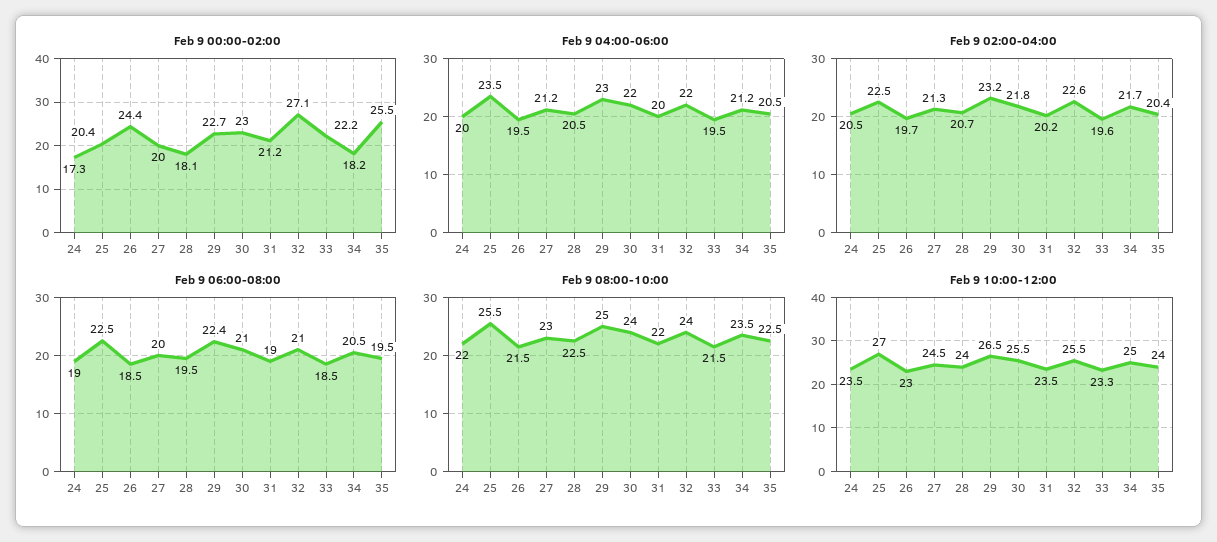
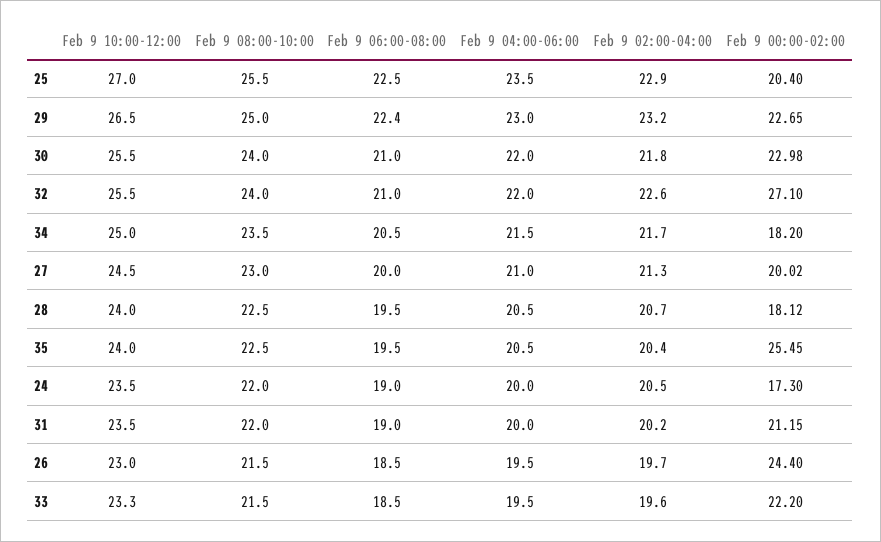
  {
    "Feb 9 00:00-02:00": {
      "24": 17.3,
      "25": 20.4,
      "26": 24.4,
      "27": 20.02,
      "28": 18.12,
      "29": 22.65,
      "30": 22.98,
      "31": 21.15,
      "32": 27.1,
      "33": 22.2,
      "34": 18.2,
      "35": 25.45
    },
    "Feb 9 04:00-06:00": {
      "24": 20,
      "25": 23.5,
      "26": 19.5,
-     "27": 21.2,
+     "27": 21,
      "28": 20.5,
      "29": 23,
      "30": 22,
      "31": 20,
      "32": 22,
      "33": 19.5,
-     "34": 21.2,
+     "34": 21.5,
      "35": 20.5
    },
    "Feb 9 02:00-04:00": {
      "24": 20.5,
-     "25": 22.5,
+     "25": 22.9,
      "26": 19.7,
      "27": 21.3,
      "28": 20.7,
      "29": 23.2,
      "30": 21.8,
      "31": 20.2,
      "32": 22.6,
      "33": 19.6,
      "34": 21.7,
      "35": 20.4
    },
    "Feb 9 06:00-08:00": {
      "24": 19,
      "25": 22.5,
      "26": 18.5,
      "27": 20,
      "28": 19.5,
      "29": 22.4,
      "30": 21,
      "31": 19,
      "32": 21,
      "33": 18.5,
      "34": 20.5,
      "35": 19.5
    },
    "Feb 9 08:00-10:00": {
      "24": 22,
      "25": 25.5,
      "26": 21.5,
      "27": 23,
      "28": 22.5,
      "29": 25,
      "30": 24,
      "31": 22,
      "32": 24,
      "33": 21.5,
      "34": 23.5,
      "35": 22.5
    },
    "Feb 9 10:00-12:00": {
      "24": 23.5,
      "25": 27,
      "26": 23,
      "27": 24.5,
      "28": 24,
      "29": 26.5,
      "30": 25.5,
      "31": 23.5,
      "32": 25.5,
      "33": 23.3,
      "34": 25,
      "35": 24
    }
  }

